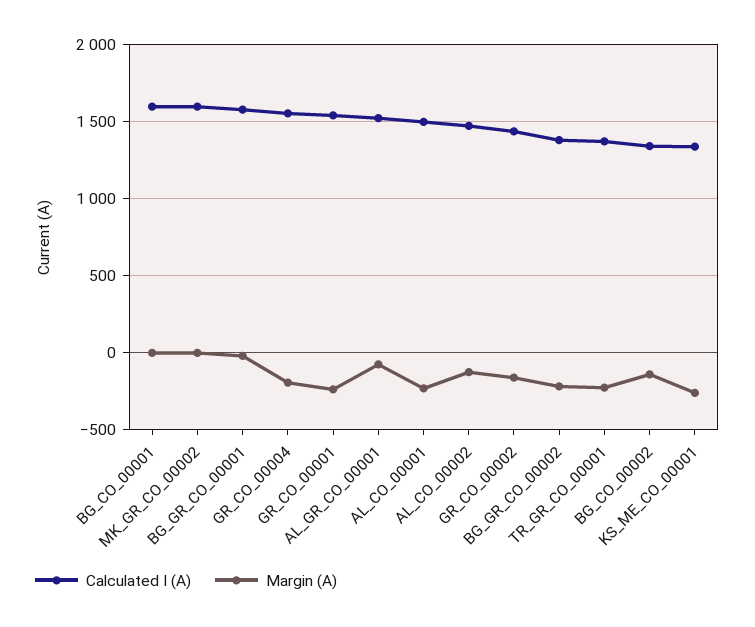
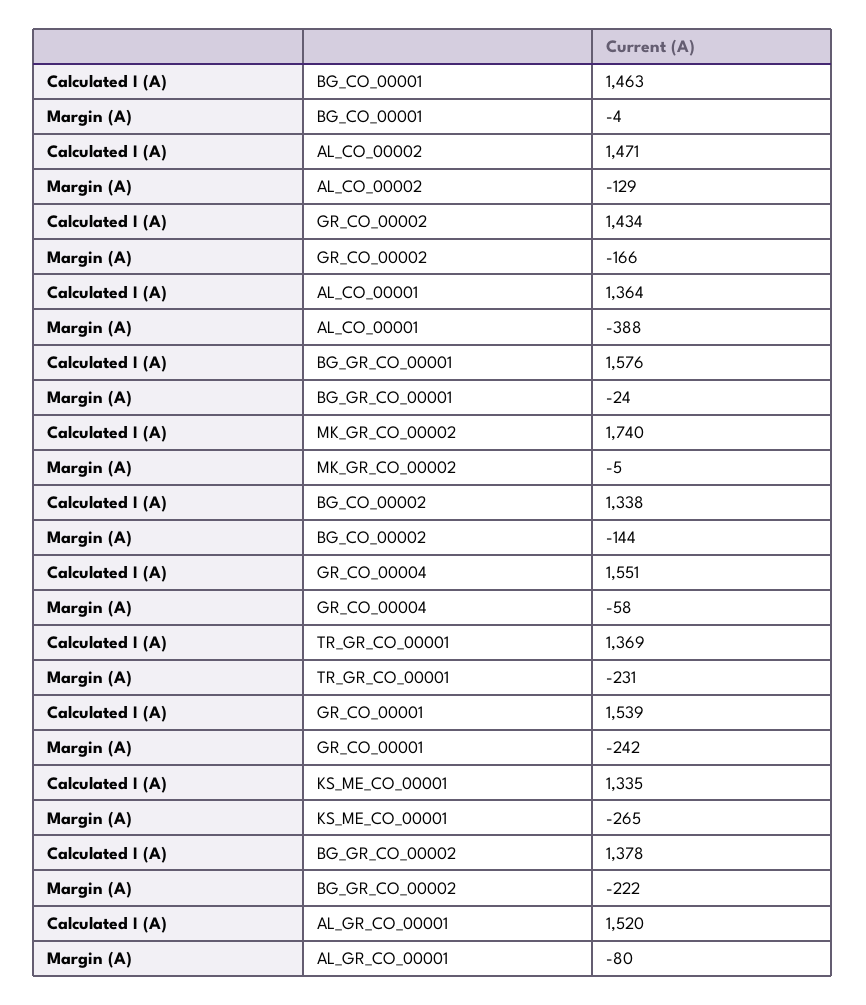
  {
    "Calculated I (A)": {
-     "BG_CO_00001": 1600,
+     "BG_CO_00001": 1463,
-     "MK_GR_CO_00002": 1600,
+     "MK_GR_CO_00002": 1740,
      "BG_GR_CO_00001": 1576,
      "GR_CO_00004": 1551,
      "GR_CO_00001": 1539,
      "AL_GR_CO_00001": 1520,
-     "AL_CO_00001": 1500,
+     "AL_CO_00001": 1364,
      "AL_CO_00002": 1471,
      "GR_CO_00002": 1434,
      "BG_GR_CO_00002": 1378,
      "TR_GR_CO_00001": 1369,
      "BG_CO_00002": 1338,
      "KS_ME_CO_00001": 1335
    },
    "Margin (A)": {
      "BG_CO_00001": -4,
      "MK_GR_CO_00002": -5,
      "BG_GR_CO_00001": -24,
-     "GR_CO_00004": -200,
+     "GR_CO_00004": -58,
      "GR_CO_00001": -242,
      "AL_GR_CO_00001": -80,
-     "AL_CO_00001": -250,
+     "AL_CO_00001": -388,
      "AL_CO_00002": -129,
      "GR_CO_00002": -166,
      "BG_GR_CO_00002": -222,
      "TR_GR_CO_00001": -231,
      "BG_CO_00002": -144,
      "KS_ME_CO_00001": -265
    }
  }

